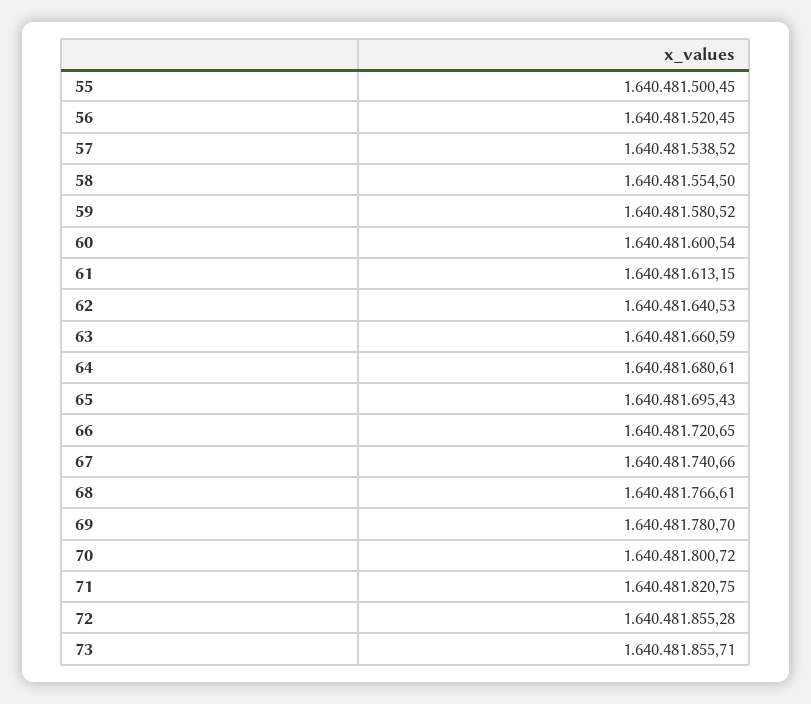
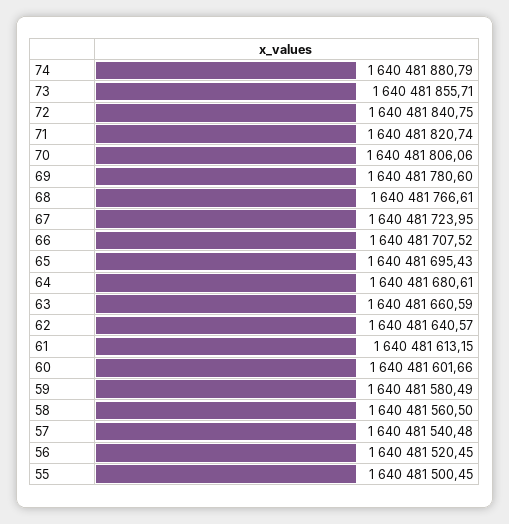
  {
    "55": 1640481500.45,
    "56": 1640481520.45,
-   "57": 1640481538.52,
+   "57": 1640481540.48,
-   "58": 1640481554.5,
+   "58": 1640481560.5,
-   "59": 1640481580.52,
+   "59": 1640481580.49,
-   "60": 1640481600.54,
+   "60": 1640481601.66,
    "61": 1640481613.15,
-   "62": 1640481640.53,
+   "62": 1640481640.57,
    "63": 1640481660.59,
    "64": 1640481680.61,
    "65": 1640481695.43,
-   "66": 1640481720.65,
+   "66": 1640481707.52,
-   "67": 1640481740.66,
+   "67": 1640481723.95,
    "68": 1640481766.61,
-   "69": 1640481780.7,
+   "69": 1640481780.6,
-   "70": 1640481800.72,
+   "70": 1640481806.06,
-   "71": 1640481820.75,
+   "71": 1640481820.74,
-   "72": 1640481855.28,
+   "72": 1640481840.75,
-   "73": 1640481855.71
+   "73": 1640481855.71,
+   "74": 1640481880.79
  }

